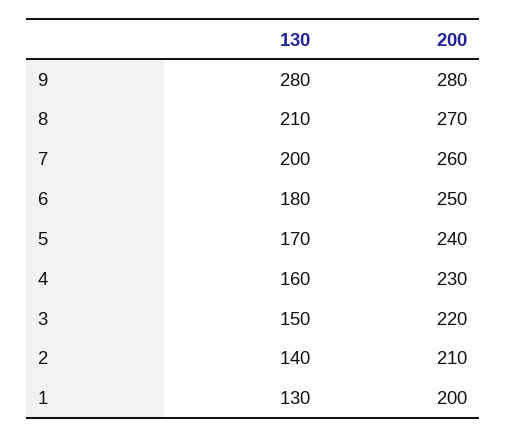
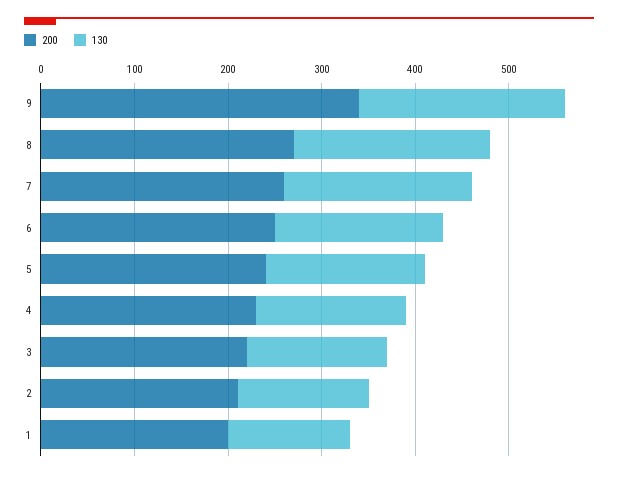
  {
    "130": {
-     "9": 280,
+     "9": 220,
      "8": 210,
      "7": 200,
      "6": 180,
      "5": 170,
      "4": 160,
      "3": 150,
      "2": 140,
      "1": 130
    },
    "200": {
-     "9": 280,
+     "9": 340,
      "8": 270,
      "7": 260,
      "6": 250,
      "5": 240,
      "4": 230,
      "3": 220,
      "2": 210,
      "1": 200
    }
  }

